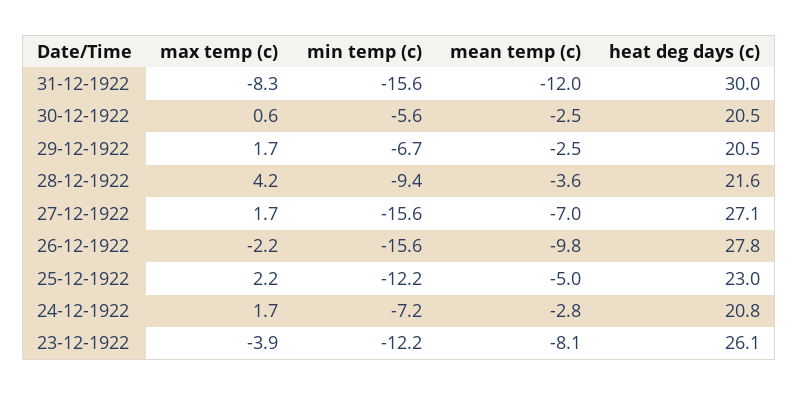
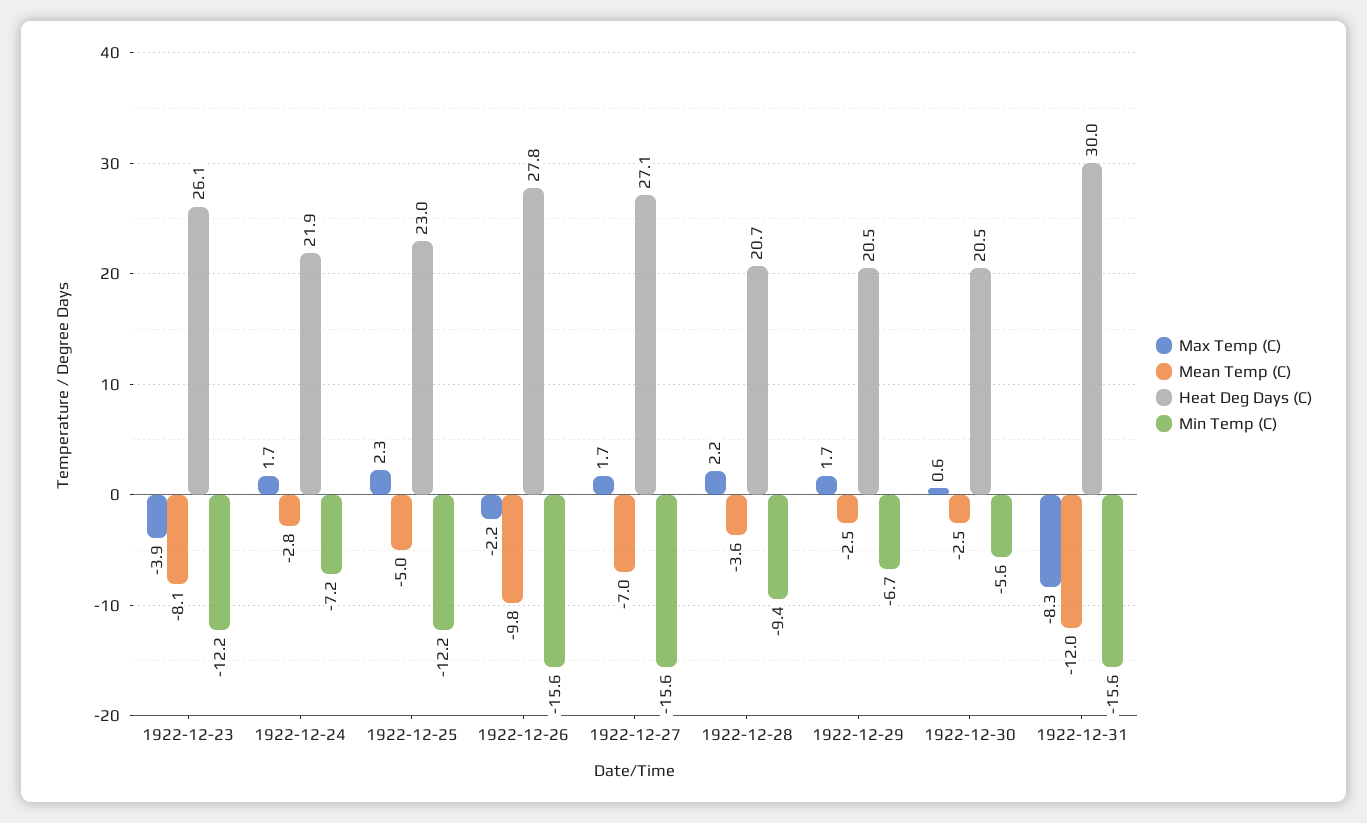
  {
    "max temp (c)": {
      "31-12-1922": -8.3,
      "30-12-1922": 0.6,
      "29-12-1922": 1.7,
-     "28-12-1922": 4.2,
+     "28-12-1922": 2.2,
      "27-12-1922": 1.7,
      "26-12-1922": -2.2,
-     "25-12-1922": 2.2,
+     "25-12-1922": 2.3,
      "24-12-1922": 1.7,
      "23-12-1922": -3.9
    },
    "min temp (c)": {
      "31-12-1922": -15.6,
      "30-12-1922": -5.6,
      "29-12-1922": -6.7,
      "28-12-1922": -9.4,
      "27-12-1922": -15.6,
      "26-12-1922": -15.6,
      "25-12-1922": -12.2,
      "24-12-1922": -7.2,
      "23-12-1922": -12.2
    },
    "mean temp (c)": {
      "31-12-1922": -12,
      "30-12-1922": -2.5,
      "29-12-1922": -2.5,
      "28-12-1922": -3.6,
      "27-12-1922": -7,
      "26-12-1922": -9.8,
      "25-12-1922": -5,
      "24-12-1922": -2.8,
      "23-12-1922": -8.1
    },
    "heat deg days (c)": {
      "31-12-1922": 30,
      "30-12-1922": 20.5,
      "29-12-1922": 20.5,
-     "28-12-1922": 21.6,
+     "28-12-1922": 20.7,
      "27-12-1922": 27.1,
      "26-12-1922": 27.8,
      "25-12-1922": 23,
-     "24-12-1922": 20.8,
+     "24-12-1922": 21.9,
      "23-12-1922": 26.1
    }
  }

